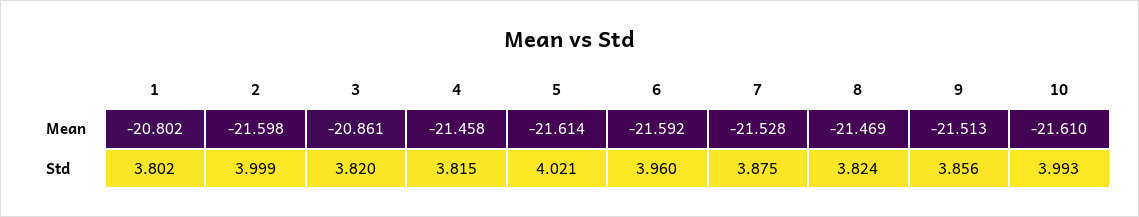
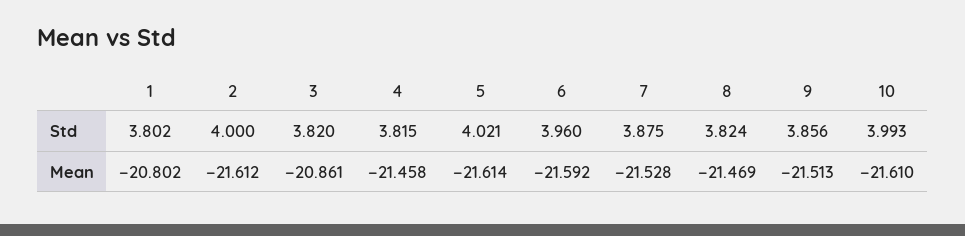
  {
    "1": {
      "Mean": -20.802,
      "Std": 3.802
    },
    "2": {
-     "Mean": -21.598,
+     "Mean": -21.612,
-     "Std": 3.999
+     "Std": 4
    },
    "3": {
      "Mean": -20.861,
      "Std": 3.82
    },
    "4": {
      "Mean": -21.458,
      "Std": 3.815
    },
    "5": {
      "Mean": -21.614,
      "Std": 4.021
    },
    "6": {
      "Mean": -21.592,
      "Std": 3.96
    },
    "7": {
      "Mean": -21.528,
      "Std": 3.875
    },
    "8": {
      "Mean": -21.469,
      "Std": 3.824
    },
    "9": {
      "Mean": -21.513,
      "Std": 3.856
    },
    "10": {
      "Mean": -21.61,
      "Std": 3.993
    }
  }

